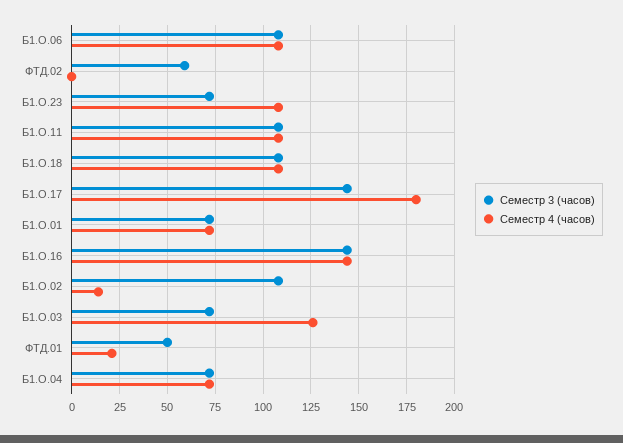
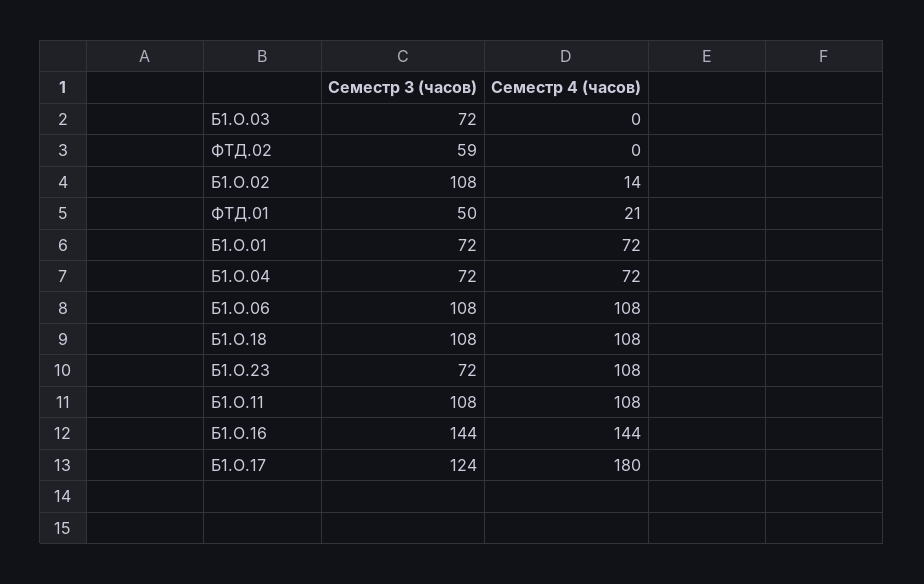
  {
    "Семестр 3 (часов)": {
      "Б1.О.06": 108,
      "ФТД.02": 59,
      "Б1.О.23": 72,
      "Б1.О.11": 108,
      "Б1.О.18": 108,
-     "Б1.О.17": 145,
+     "Б1.О.17": 124,
      "Б1.О.01": 72,
      "Б1.О.16": 144,
      "Б1.О.02": 108,
      "Б1.О.03": 72,
      "ФТД.01": 50,
      "Б1.О.04": 72
    },
    "Семестр 4 (часов)": {
      "Б1.О.06": 108,
      "ФТД.02": 0,
      "Б1.О.23": 108,
      "Б1.О.11": 108,
      "Б1.О.18": 108,
      "Б1.О.17": 180,
      "Б1.О.01": 72,
      "Б1.О.16": 144,
      "Б1.О.02": 14,
-     "Б1.О.03": 125,
+     "Б1.О.03": 0,
      "ФТД.01": 21,
      "Б1.О.04": 72
    }
  }

